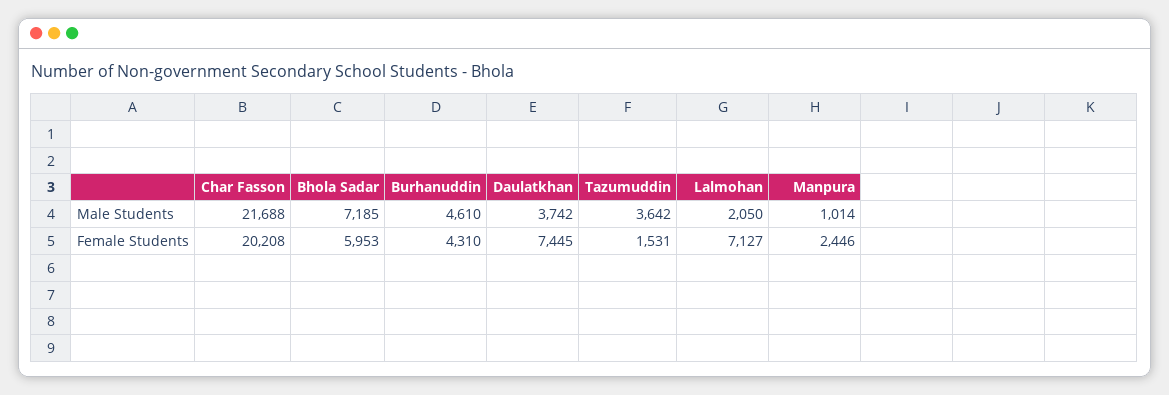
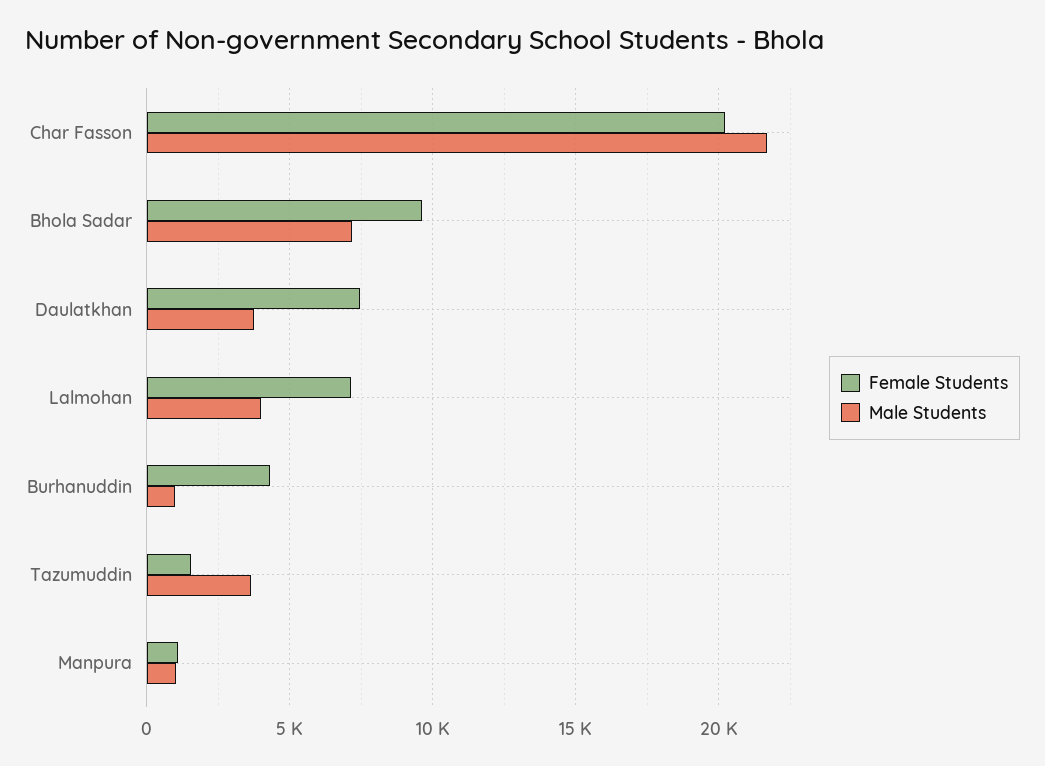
  {
    "Male Students": {
      "Char Fasson": 21688,
      "Bhola Sadar": 7185,
-     "Burhanuddin": 4610,
+     "Burhanuddin": 1000,
      "Daulatkhan": 3742,
      "Tazumuddin": 3642,
-     "Lalmohan": 2050,
+     "Lalmohan": 4000,
      "Manpura": 1014
    },
    "Female Students": {
      "Char Fasson": 20208,
-     "Bhola Sadar": 5953,
+     "Bhola Sadar": 9500,
      "Burhanuddin": 4310,
      "Daulatkhan": 7445,
      "Tazumuddin": 1531,
      "Lalmohan": 7127,
-     "Manpura": 2446
+     "Manpura": 1000
    }
  }

